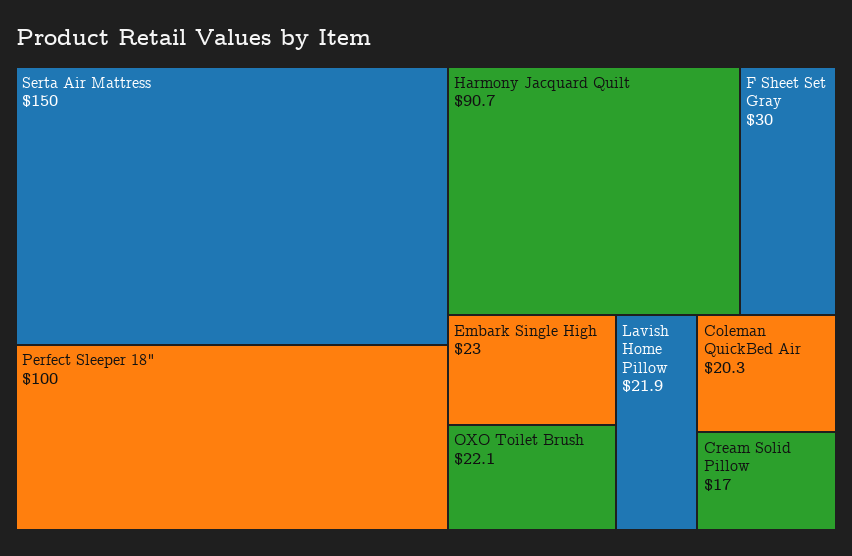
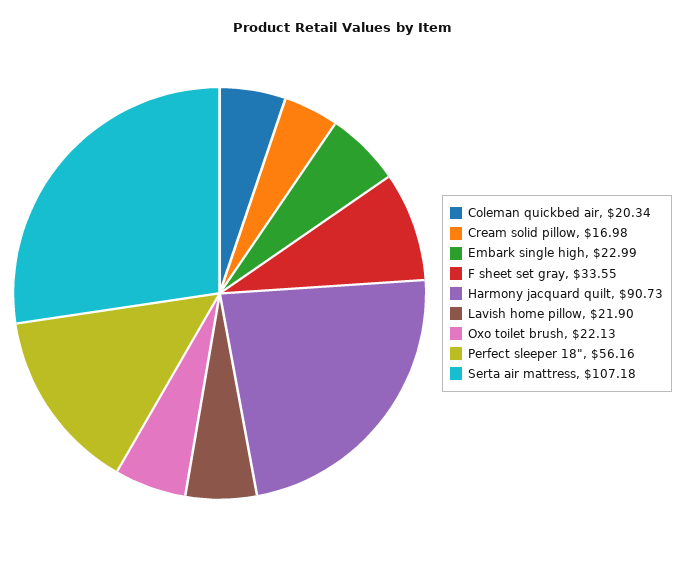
  {
-   "Serta Air Mattress": 150,
+   "Serta Air Mattress": 107.18,
-   "Perfect Sleeper 18\"": 100,
+   "Perfect Sleeper 18\"": 56.16,
    "Harmony Jacquard Quilt": 90.73,
-   "F Sheet Set Gray": 30,
+   "F Sheet Set Gray": 33.55,
    "Embark Single High": 22.99,
    "OXO Toilet Brush": 22.13,
    "Lavish Home Pillow": 21.9,
    "Coleman QuickBed Air": 20.34,
    "Cream Solid Pillow": 16.98
  }

